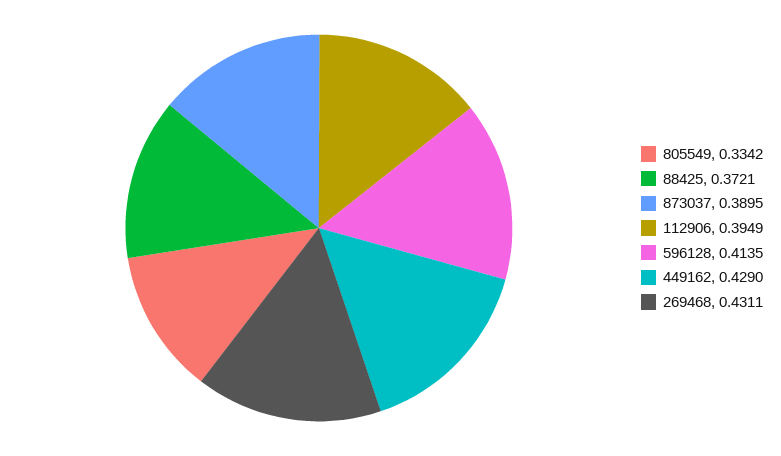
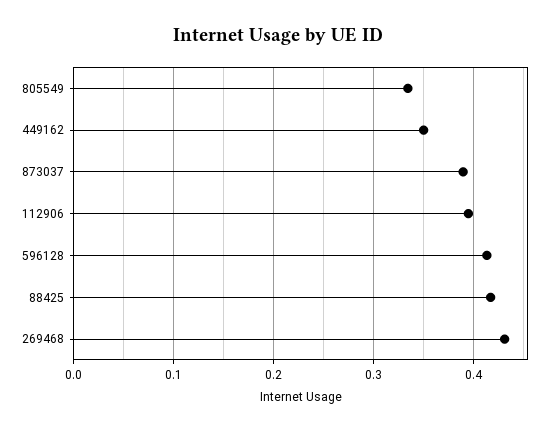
  {
    "805549": 0.3342,
-   "88425": 0.3721,
+   "88425": 0.42,
    "873037": 0.3895,
    "112906": 0.3949,
    "596128": 0.4135,
-   "449162": 0.429,
+   "449162": 0.35,
    "269468": 0.4311
  }

